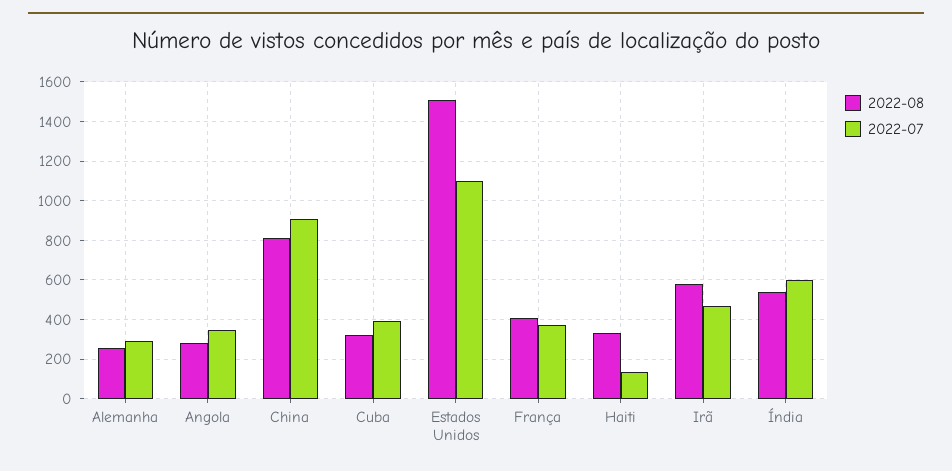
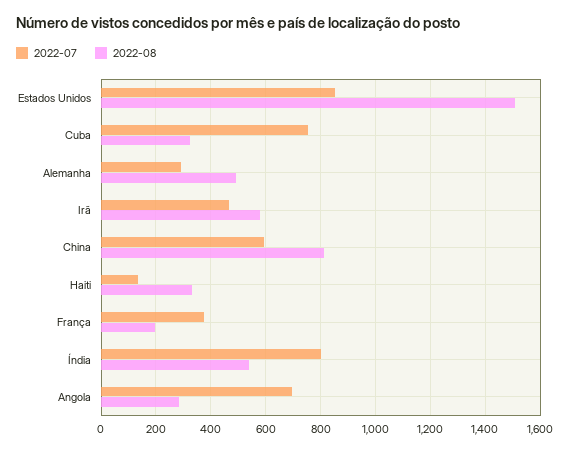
  {
    "2022-08": {
-     "Alemanha": 250,
+     "Alemanha": 500,
      "Angola": 275,
      "China": 825,
      "Cuba": 325,
      "Estados Unidos": 1500,
-     "França": 400,
+     "França": 200,
      "Haiti": 325,
      "Irã": 575,
      "Índia": 550
    },
    "2022-07": {
      "Alemanha": 300,
-     "Angola": 350,
+     "Angola": 700,
-     "China": 900,
+     "China": 600,
-     "Cuba": 400,
+     "Cuba": 750,
-     "Estados Unidos": 1100,
+     "Estados Unidos": 850,
      "França": 375,
      "Haiti": 125,
      "Irã": 475,
-     "Índia": 600
+     "Índia": 800
    }
  }

